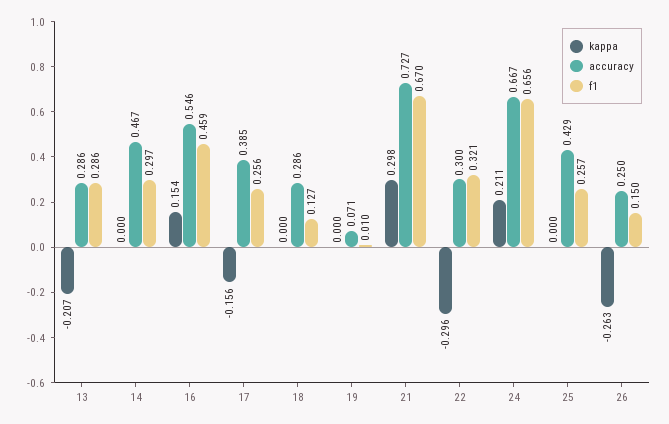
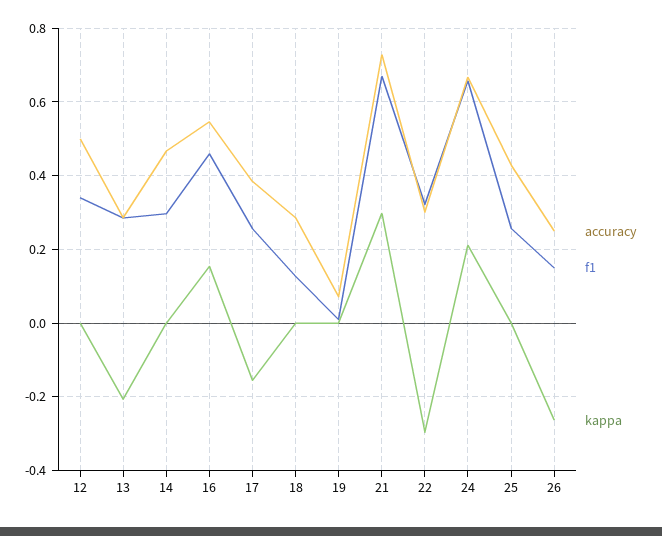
  {
    "kappa": {
      "13": -0.207,
      "14": 0,
      "16": 0.154,
      "17": -0.156,
      "18": 0,
      "19": 0,
      "21": 0.298,
      "22": -0.296,
      "24": 0.211,
      "25": 0,
-     "26": -0.263
+     "26": -0.263,
+     "12": 0
    },
    "accuracy": {
      "13": 0.286,
      "14": 0.467,
      "16": 0.546,
      "17": 0.385,
      "18": 0.286,
      "19": 0.071,
      "21": 0.727,
      "22": 0.3,
      "24": 0.667,
      "25": 0.429,
-     "26": 0.25
+     "26": 0.25,
+     "12": 0.5
    },
    "f1": {
      "13": 0.286,
      "14": 0.297,
      "16": 0.459,
      "17": 0.256,
      "18": 0.127,
      "19": 0.01,
      "21": 0.67,
      "22": 0.321,
      "24": 0.656,
      "25": 0.257,
-     "26": 0.15
+     "26": 0.15,
+     "12": 0.34
    }
  }

